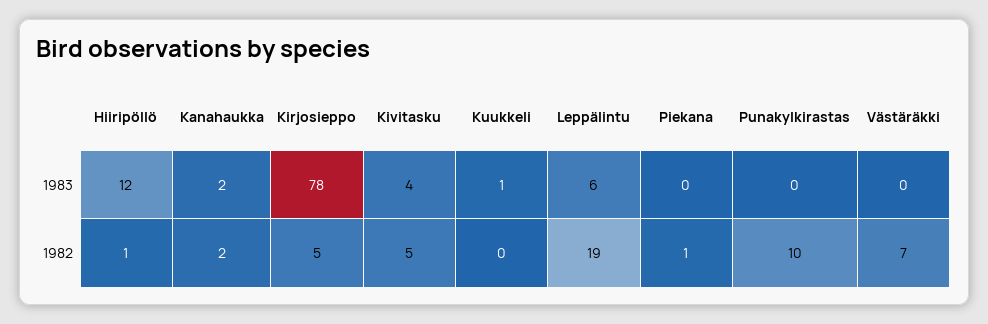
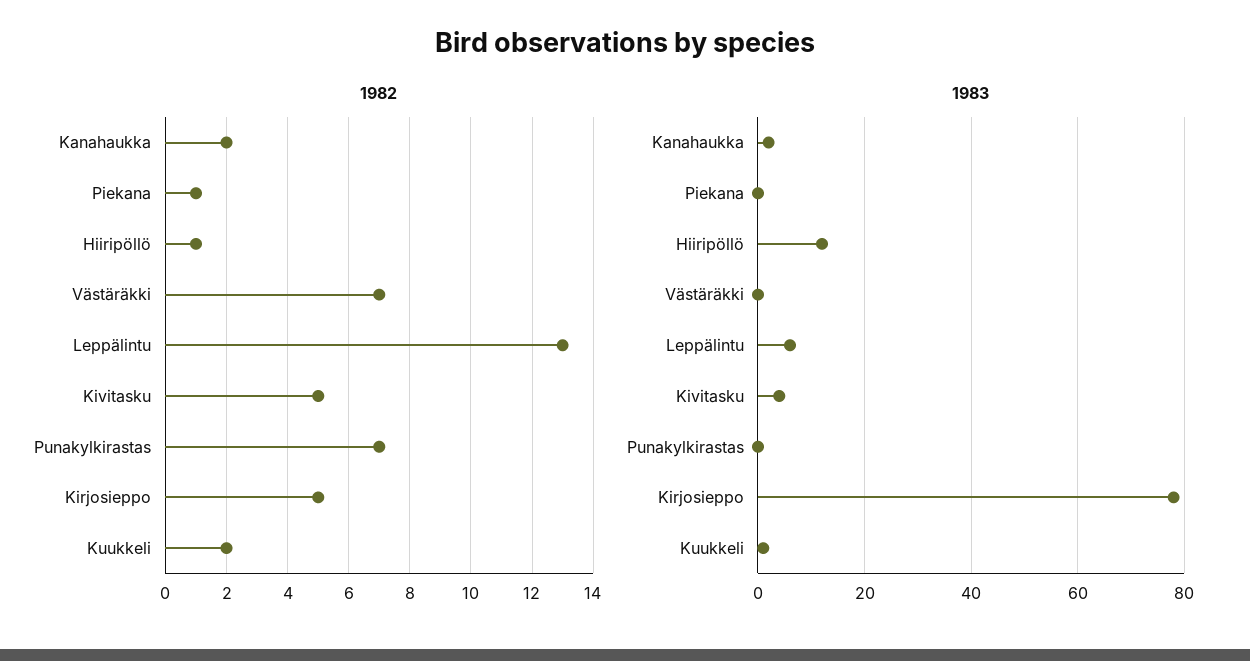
  {
    "1983": {
      "Hiiripöllö": 12,
      "Kanahaukka": 2,
      "Kirjosieppo": 78,
      "Kivitasku": 4,
      "Kuukkeli": 1,
      "Leppälintu": 6,
      "Piekana": 0,
      "Punakylkirastas": 0,
      "Västäräkki": 0
    },
    "1982": {
      "Hiiripöllö": 1,
      "Kanahaukka": 2,
      "Kirjosieppo": 5,
      "Kivitasku": 5,
-     "Kuukkeli": 0,
+     "Kuukkeli": 2,
-     "Leppälintu": 19,
+     "Leppälintu": 13,
      "Piekana": 1,
-     "Punakylkirastas": 10,
+     "Punakylkirastas": 7,
      "Västäräkki": 7
    }
  }

